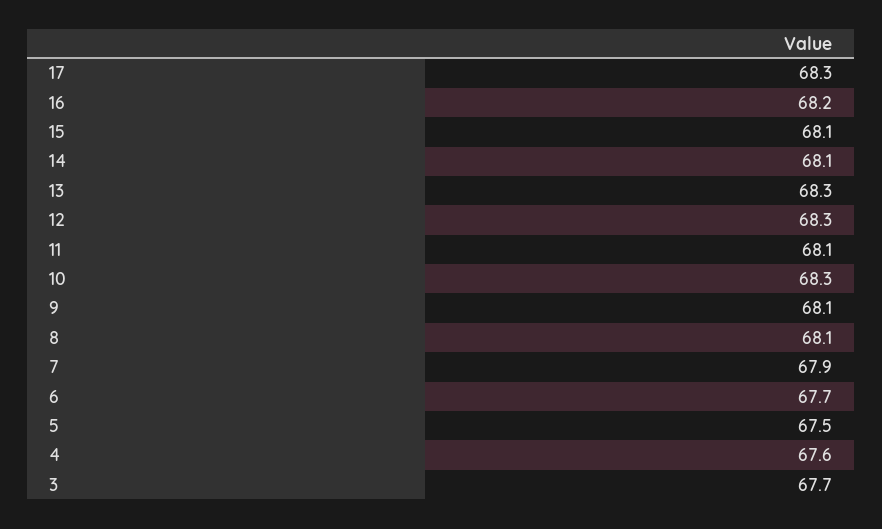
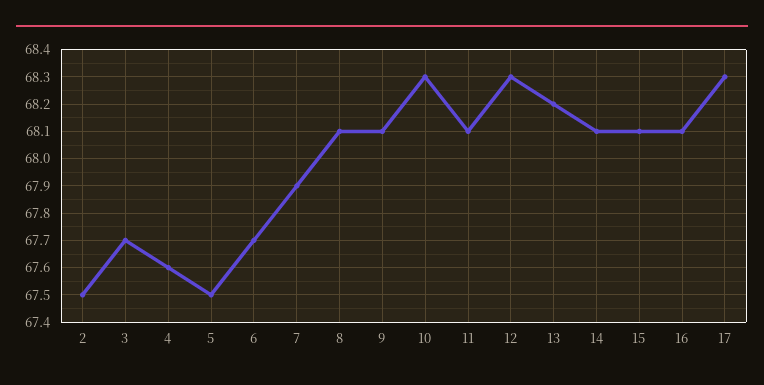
  {
    "17": 68.3,
-   "16": 68.2,
+   "16": 68.1,
    "15": 68.1,
    "14": 68.1,
-   "13": 68.3,
+   "13": 68.2,
    "12": 68.3,
    "11": 68.1,
    "10": 68.3,
    "9": 68.1,
    "8": 68.1,
    "7": 67.9,
    "6": 67.7,
    "5": 67.5,
    "4": 67.6,
-   "3": 67.7
+   "3": 67.7,
+   "2": 67.5
  }

